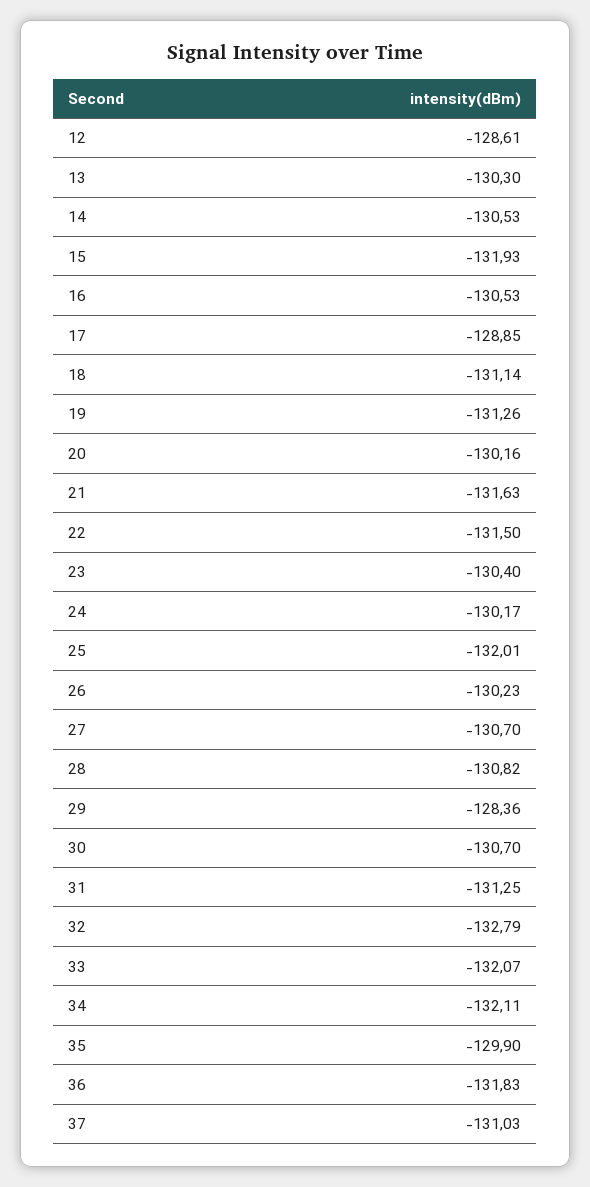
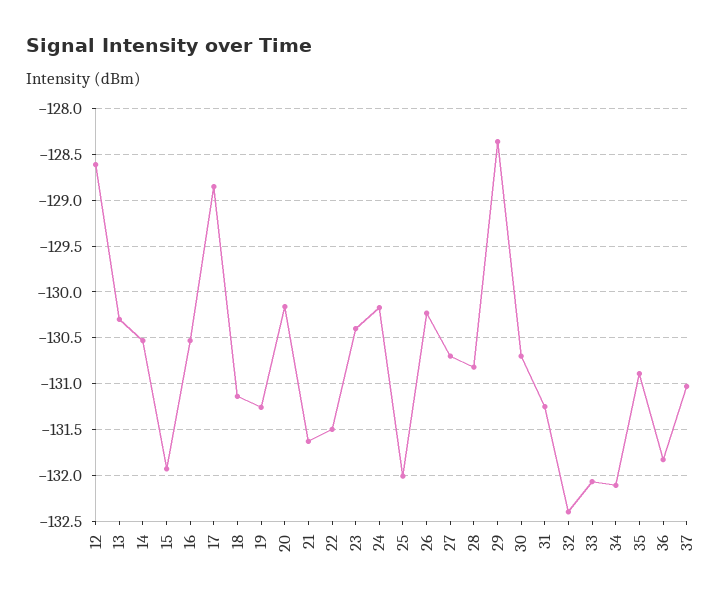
  {
    "12": -128.61,
    "13": -130.3,
    "14": -130.53,
    "15": -131.93,
    "16": -130.53,
    "17": -128.85,
    "18": -131.14,
    "19": -131.26,
    "20": -130.16,
    "21": -131.63,
    "22": -131.5,
    "23": -130.4,
    "24": -130.17,
    "25": -132.01,
    "26": -130.23,
    "27": -130.7,
    "28": -130.82,
    "29": -128.36,
    "30": -130.7,
    "31": -131.25,
-   "32": -132.79,
+   "32": -132.4,
    "33": -132.07,
    "34": -132.11,
-   "35": -129.9,
+   "35": -130.9,
    "36": -131.83,
    "37": -131.03
  }

